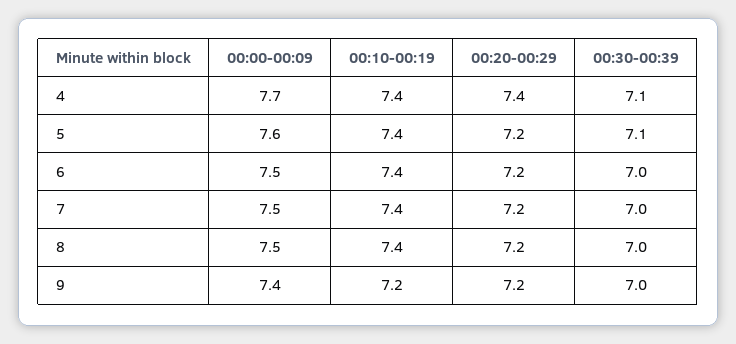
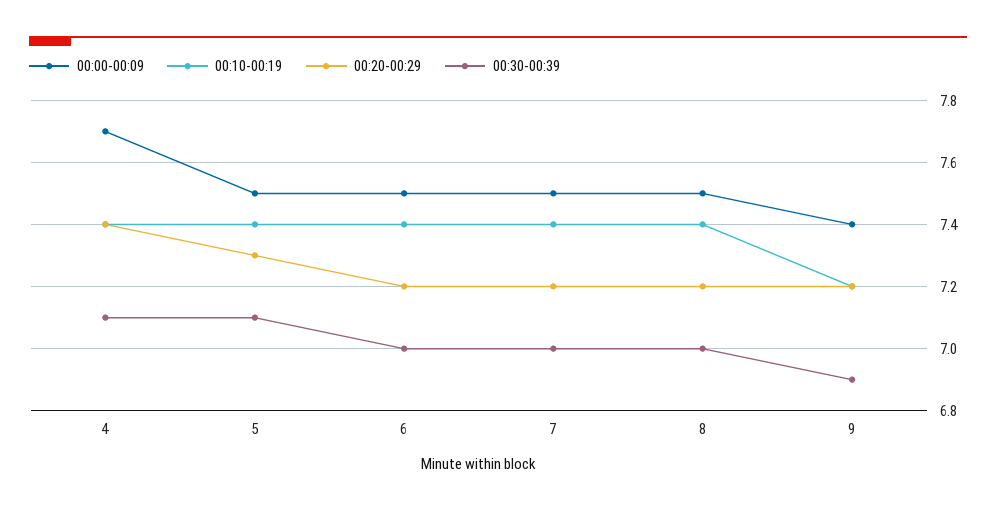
  {
    "00:00-00:09": {
      "4": 7.7,
-     "5": 7.6,
+     "5": 7.5,
      "6": 7.5,
      "7": 7.5,
      "8": 7.5,
      "9": 7.4
    },
    "00:10-00:19": {
      "4": 7.4,
      "5": 7.4,
      "6": 7.4,
      "7": 7.4,
      "8": 7.4,
      "9": 7.2
    },
    "00:20-00:29": {
      "4": 7.4,
-     "5": 7.2,
+     "5": 7.3,
      "6": 7.2,
      "7": 7.2,
      "8": 7.2,
      "9": 7.2
    },
    "00:30-00:39": {
      "4": 7.1,
      "5": 7.1,
      "6": 7,
      "7": 7,
      "8": 7,
-     "9": 7
+     "9": 6.9
    }
  }

